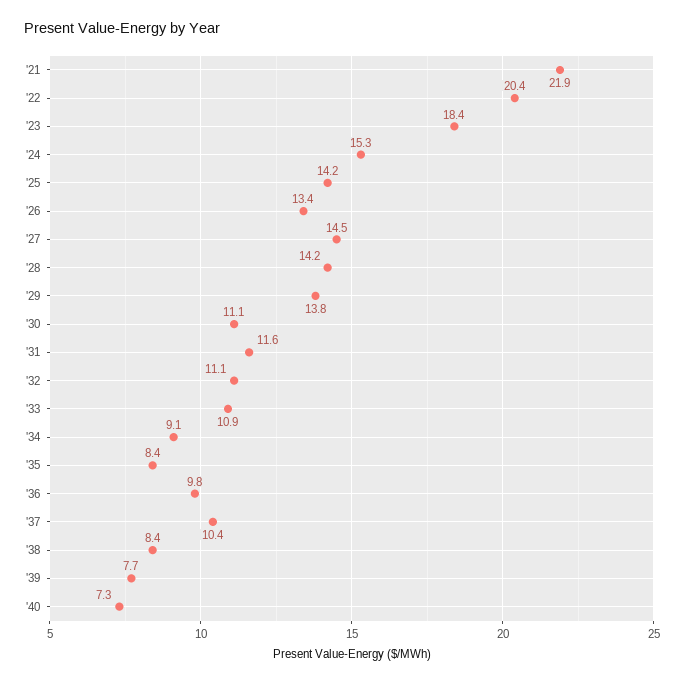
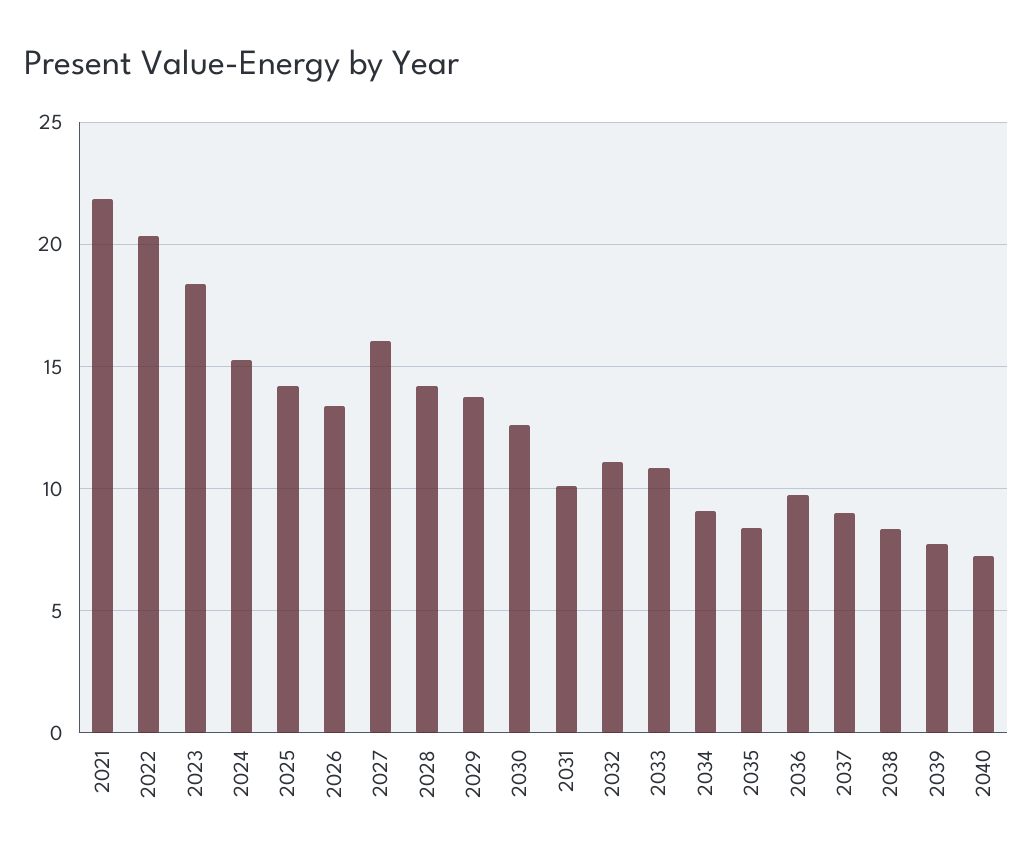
  {
    "'21": 21.9,
    "'22": 20.4,
    "'23": 18.4,
    "'24": 15.3,
    "'25": 14.2,
    "'26": 13.4,
-   "'27": 14.5,
+   "'27": 16,
    "'28": 14.2,
    "'29": 13.8,
-   "'30": 11.1,
+   "'30": 12.5,
-   "'31": 11.6,
+   "'31": 10,
    "'32": 11.1,
    "'33": 10.9,
    "'34": 9.1,
    "'35": 8.4,
    "'36": 9.8,
-   "'37": 10.4,
+   "'37": 9,
    "'38": 8.4,
    "'39": 7.7,
    "'40": 7.3
  }

